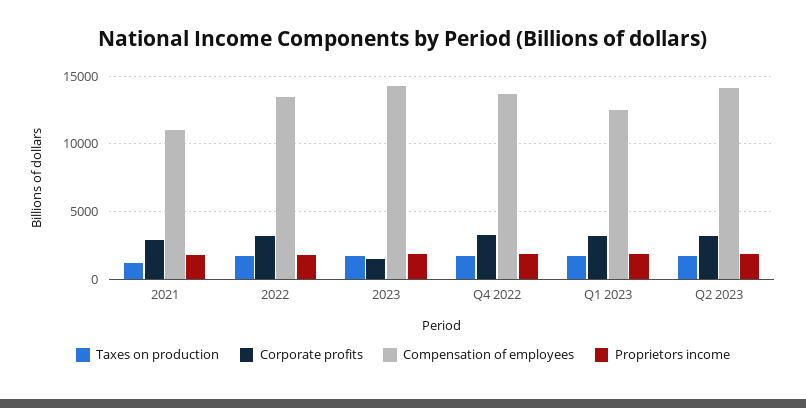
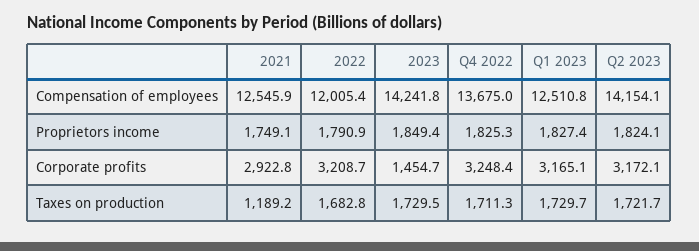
  {
    "Taxes on production": {
      "2021": 1189.2,
      "2022": 1682.8,
      "2023": 1729.5,
      "Q4 2022": 1711.3,
      "Q1 2023": 1729.7,
      "Q2 2023": 1721.7
    },
    "Corporate profits": {
      "2021": 2922.8,
      "2022": 3208.7,
      "2023": 1454.7,
      "Q4 2022": 3248.4,
      "Q1 2023": 3165.1,
      "Q2 2023": 3172.1
    },
    "Compensation of employees": {
-     "2021": 11000,
+     "2021": 12545.9,
-     "2022": 13500,
+     "2022": 12005.4,
      "2023": 14241.8,
      "Q4 2022": 13675,
      "Q1 2023": 12510.8,
      "Q2 2023": 14154.1
    },
    "Proprietors income": {
      "2021": 1749.1,
      "2022": 1790.9,
      "2023": 1849.4,
      "Q4 2022": 1825.3,
      "Q1 2023": 1827.4,
      "Q2 2023": 1824.1
    }
  }

